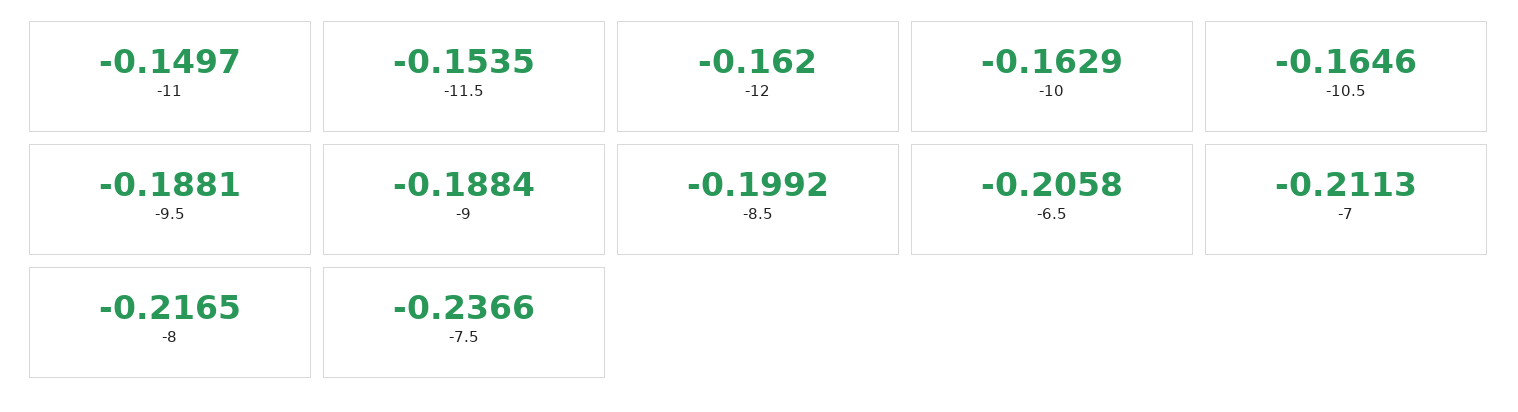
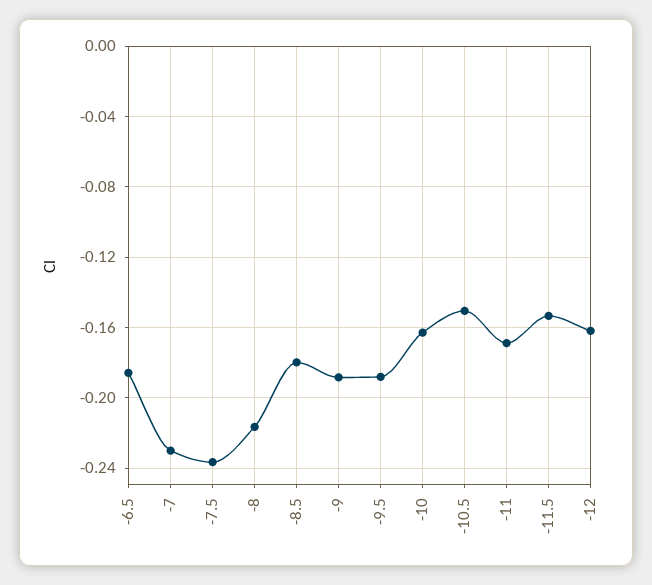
  {
-   "-11": -0.1497,
+   "-11": -0.17,
    "-11.5": -0.1535,
    "-12": -0.162,
    "-10": -0.1629,
-   "-10.5": -0.1646,
+   "-10.5": -0.15,
    "-9.5": -0.1881,
    "-9": -0.1884,
-   "-8.5": -0.1992,
+   "-8.5": -0.18,
-   "-6.5": -0.2058,
+   "-6.5": -0.185,
-   "-7": -0.2113,
+   "-7": -0.23,
    "-8": -0.2165,
    "-7.5": -0.2366
  }

